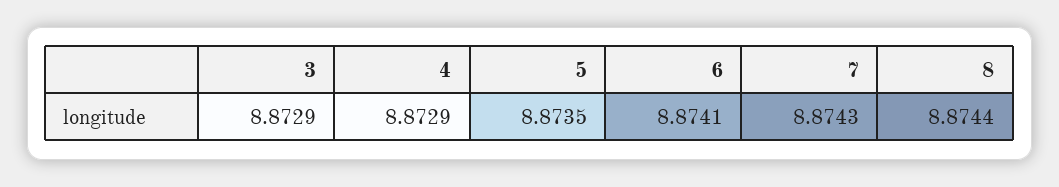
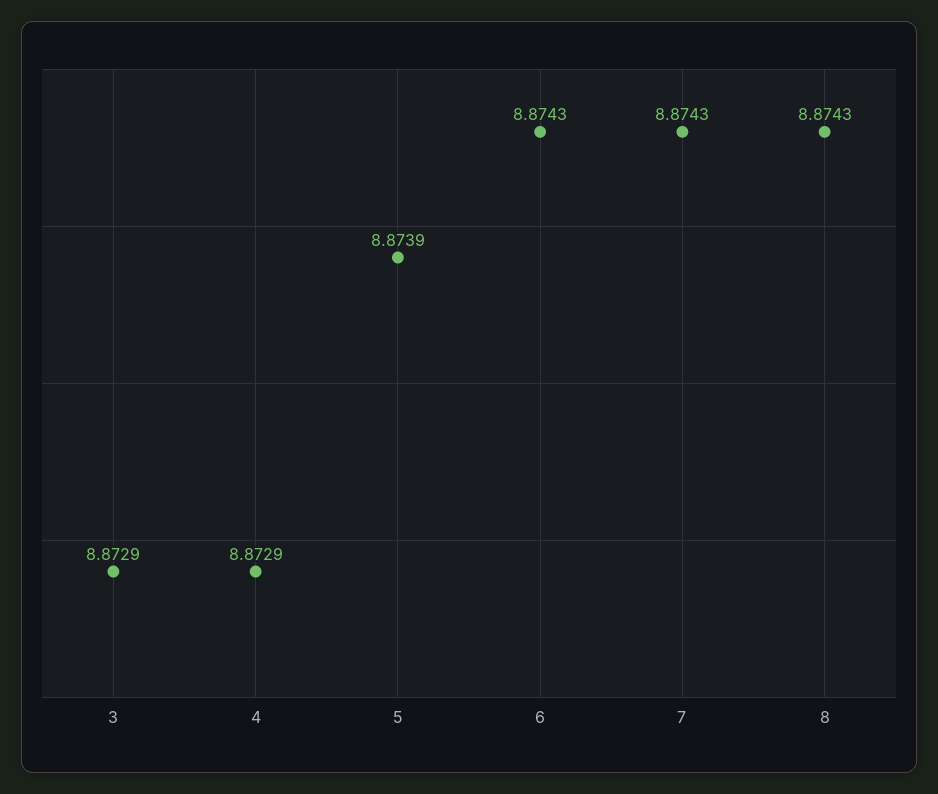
  {
    "3": 8.8729,
    "4": 8.8729,
-   "5": 8.8735,
+   "5": 8.8739,
-   "6": 8.8741,
+   "6": 8.8743,
    "7": 8.8743,
-   "8": 8.8744
+   "8": 8.8743
  }

